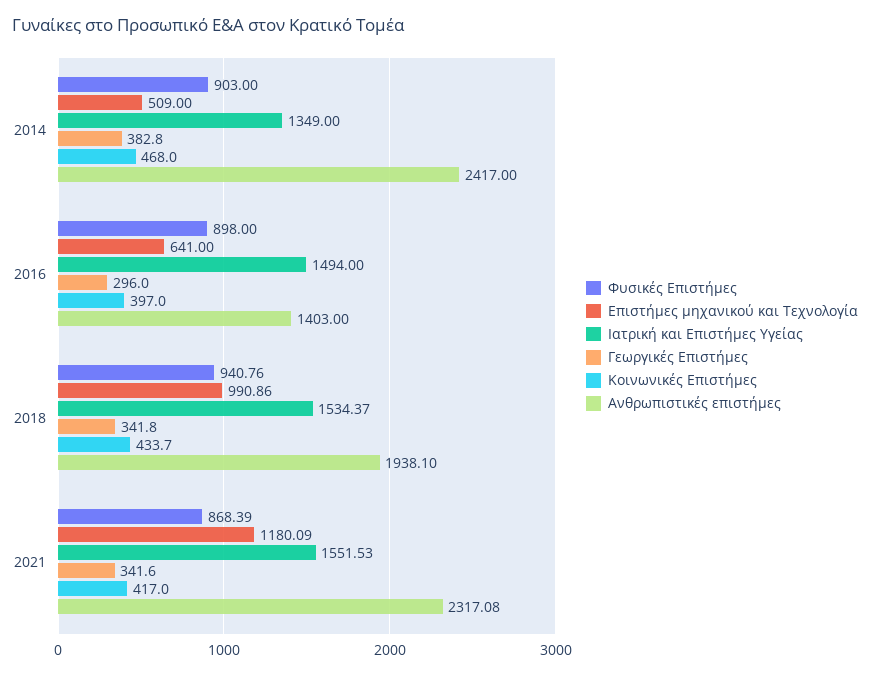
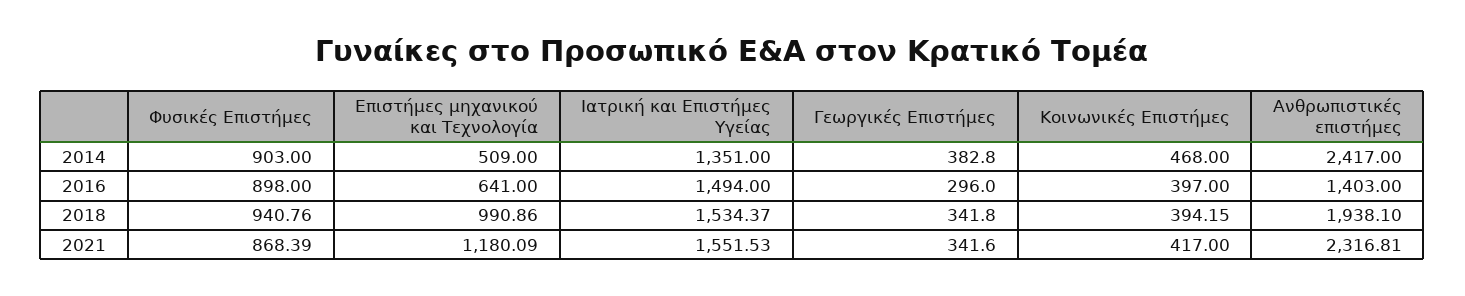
  {
    "Φυσικές Επιστήμες": {
      "2014": 903,
      "2016": 898,
      "2018": 940.76,
      "2021": 868.39
    },
    "Επιστήμες μηχανικού και Τεχνολογία": {
      "2014": 509,
      "2016": 641,
      "2018": 990.86,
      "2021": 1180.09
    },
    "Ιατρική και Επιστήμες Υγείας": {
-     "2014": 1349,
+     "2014": 1351,
      "2016": 1494,
      "2018": 1534.37,
      "2021": 1551.53
    },
    "Γεωργικές Επιστήμες": {
      "2014": 382.8,
      "2016": 296,
      "2018": 341.8,
      "2021": 341.6
    },
    "Κοινωνικές Επιστήμες": {
      "2014": 468,
      "2016": 397,
-     "2018": 433.7,
+     "2018": 394.15,
      "2021": 417
    },
    "Ανθρωπιστικές επιστήμες": {
      "2014": 2417,
      "2016": 1403,
      "2018": 1938.1,
-     "2021": 2317.08
+     "2021": 2316.81
    }
  }

